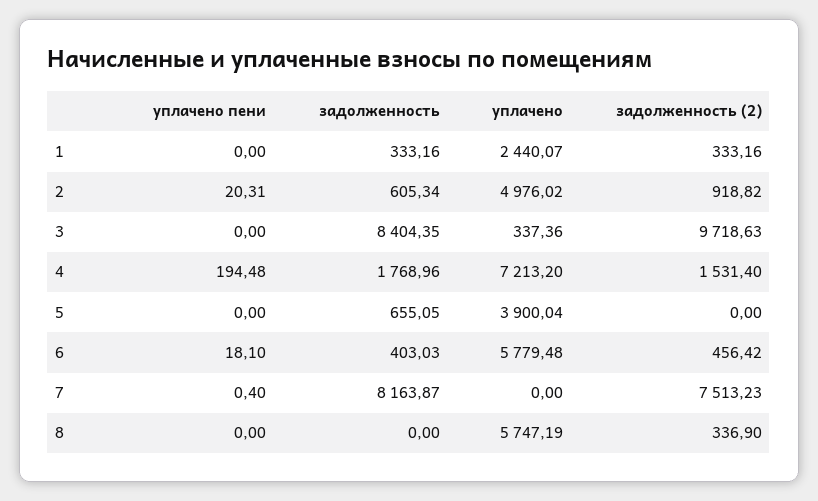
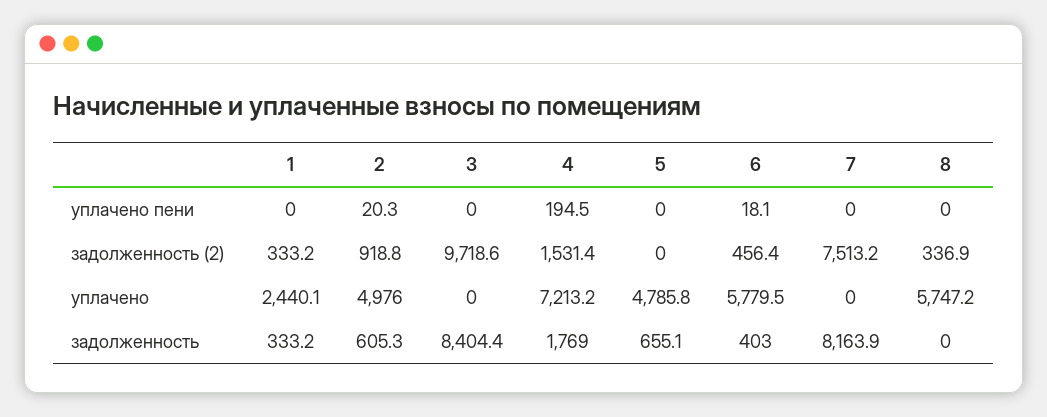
  {
    "уплачено пени": {
      "1": 0,
      "2": 20.31,
      "3": 0,
      "4": 194.48,
      "5": 0,
      "6": 18.1,
-     "7": 0.4,
+     "7": 0,
      "8": 0
    },
    "задолженность": {
      "1": 333.16,
      "2": 605.34,
      "3": 8404.35,
      "4": 1768.96,
      "5": 655.05,
      "6": 403.03,
      "7": 8163.87,
      "8": 0
    },
    "уплачено": {
      "1": 2440.07,
      "2": 4976.02,
-     "3": 337.36,
+     "3": 0,
      "4": 7213.2,
-     "5": 3900.04,
+     "5": 4785.8,
      "6": 5779.48,
      "7": 0,
      "8": 5747.19
    },
    "задолженность (2)": {
      "1": 333.16,
      "2": 918.82,
      "3": 9718.63,
      "4": 1531.4,
      "5": 0,
      "6": 456.42,
      "7": 7513.23,
      "8": 336.9
    }
  }

